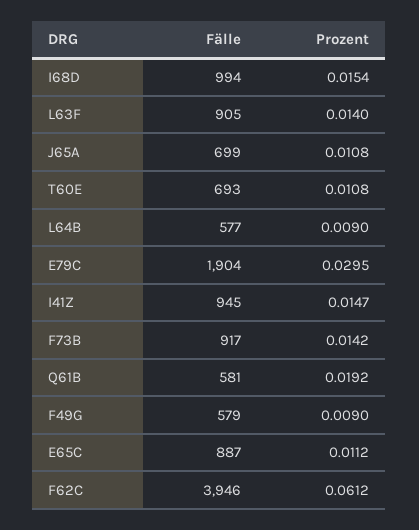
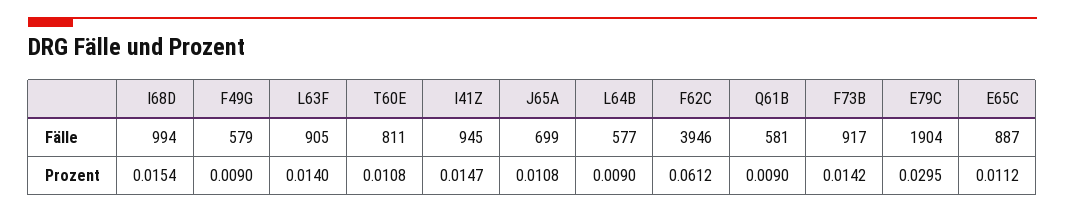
  {
    "Fälle": {
      "I68D": 994,
      "L63F": 905,
      "J65A": 699,
-     "T60E": 693,
+     "T60E": 811,
      "L64B": 577,
      "E79C": 1904,
      "I41Z": 945,
      "F73B": 917,
      "Q61B": 581,
      "F49G": 579,
      "E65C": 887,
      "F62C": 3946
    },
    "Prozent": {
      "I68D": 0.0154,
      "L63F": 0.014,
      "J65A": 0.0108,
      "T60E": 0.0108,
      "L64B": 0.009,
      "E79C": 0.0295,
      "I41Z": 0.0147,
      "F73B": 0.0142,
-     "Q61B": 0.0192,
+     "Q61B": 0.009,
      "F49G": 0.009,
      "E65C": 0.0112,
      "F62C": 0.0612
    }
  }

